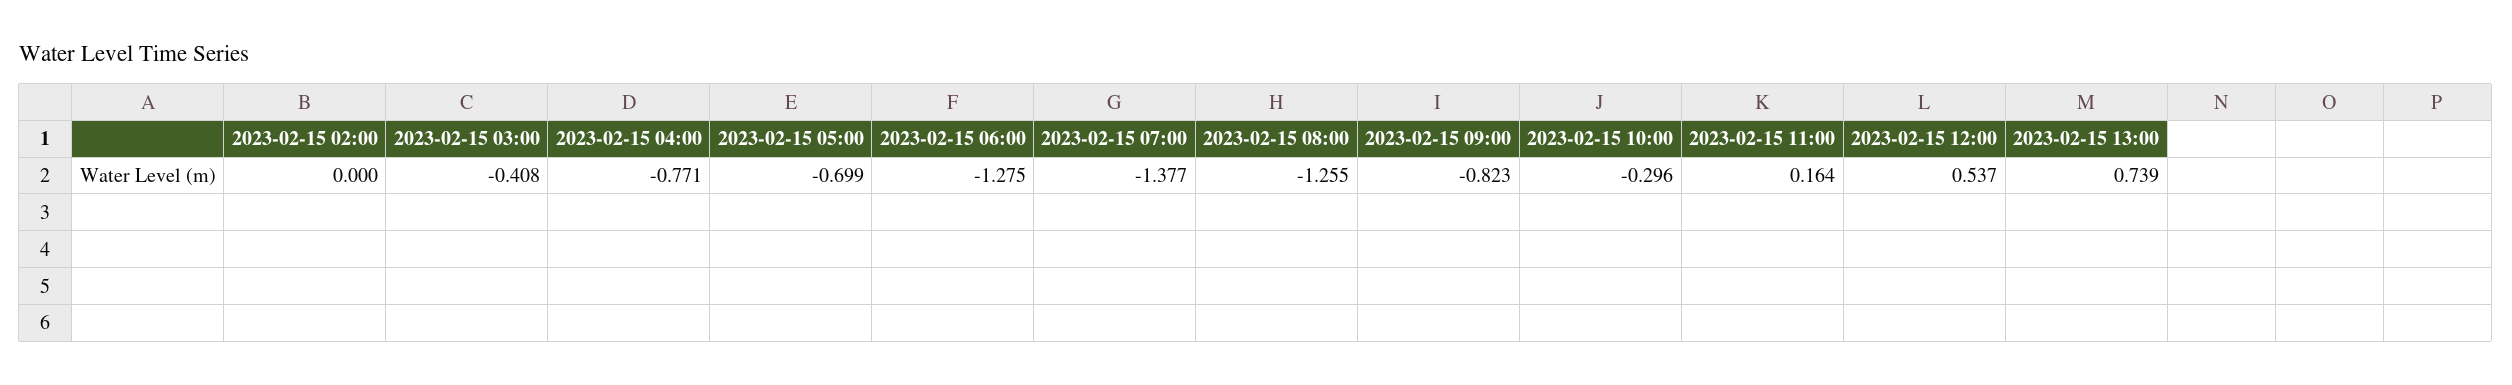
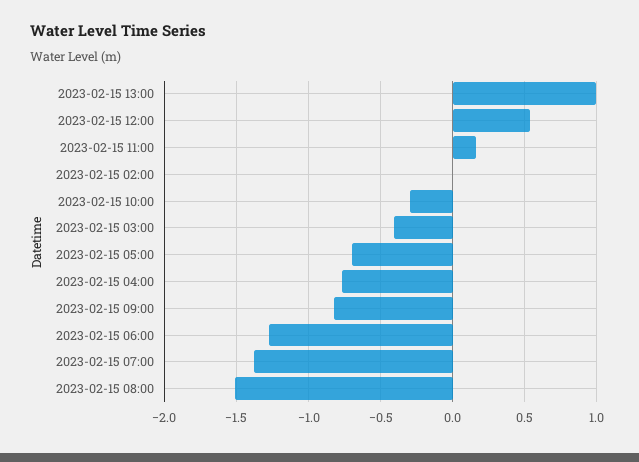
  {
    "2023-02-15 02:00": 0,
    "2023-02-15 03:00": -0.408,
    "2023-02-15 04:00": -0.771,
    "2023-02-15 05:00": -0.699,
    "2023-02-15 06:00": -1.275,
    "2023-02-15 07:00": -1.377,
-   "2023-02-15 08:00": -1.255,
+   "2023-02-15 08:00": -1.5,
    "2023-02-15 09:00": -0.823,
    "2023-02-15 10:00": -0.296,
    "2023-02-15 11:00": 0.164,
    "2023-02-15 12:00": 0.537,
-   "2023-02-15 13:00": 0.739
+   "2023-02-15 13:00": 1
  }

